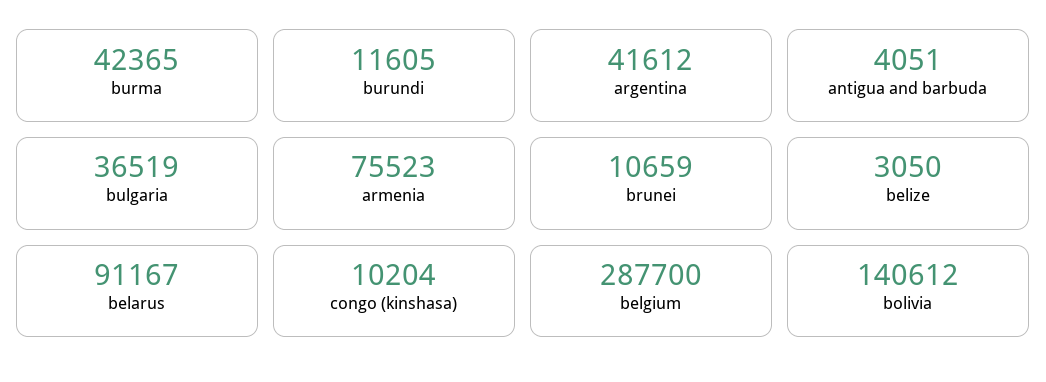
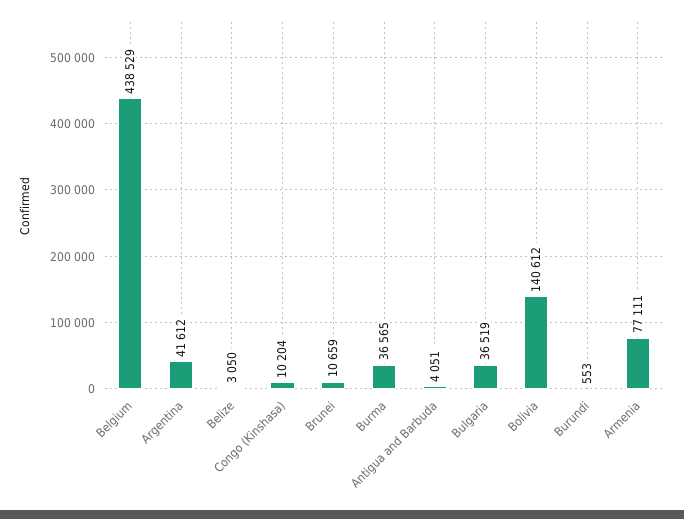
  {
-   "burma": 42365,
+   "burma": 36565,
-   "burundi": 11605,
+   "burundi": 553,
    "argentina": 41612,
    "antigua and barbuda": 4051,
    "bulgaria": 36519,
-   "armenia": 75523,
+   "armenia": 77111,
    "brunei": 10659,
    "belize": 3050,
-   "belarus": 91167,
    "congo (kinshasa)": 10204,
-   "belgium": 287700,
+   "belgium": 438529,
    "bolivia": 140612
  }

